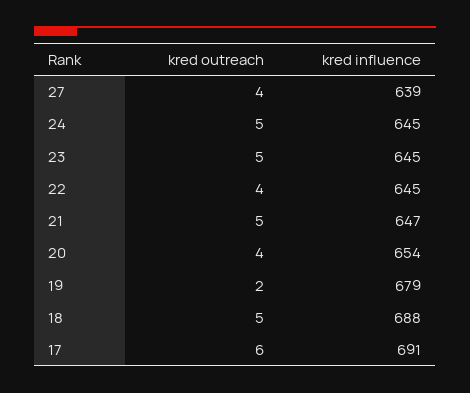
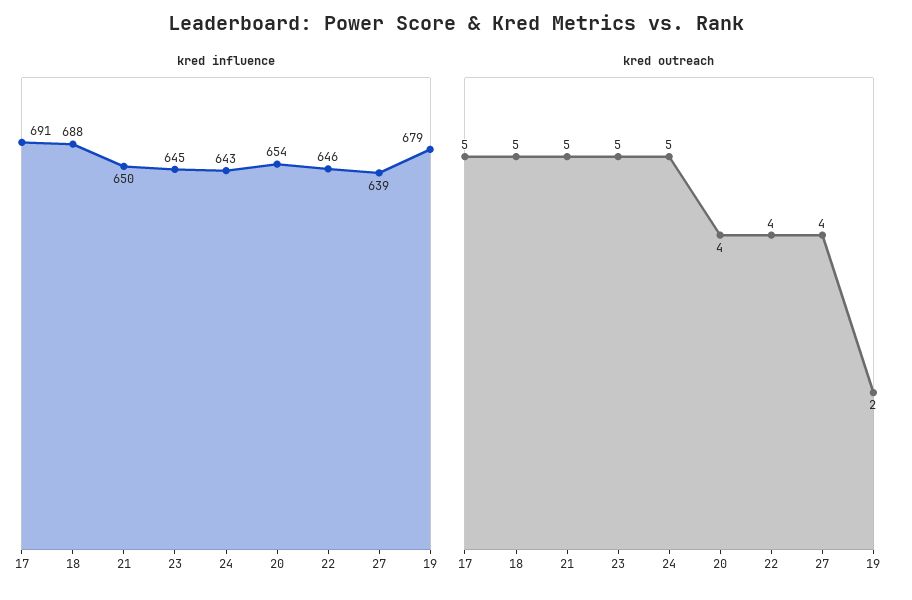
  {
    "kred outreach": {
      "27": 4,
      "24": 5,
      "23": 5,
      "22": 4,
      "21": 5,
      "20": 4,
      "19": 2,
      "18": 5,
-     "17": 6
+     "17": 5
    },
    "kred influence": {
      "27": 639,
-     "24": 645,
+     "24": 643,
      "23": 645,
-     "22": 645,
+     "22": 646,
-     "21": 647,
+     "21": 650,
      "20": 654,
      "19": 679,
      "18": 688,
      "17": 691
    }
  }

